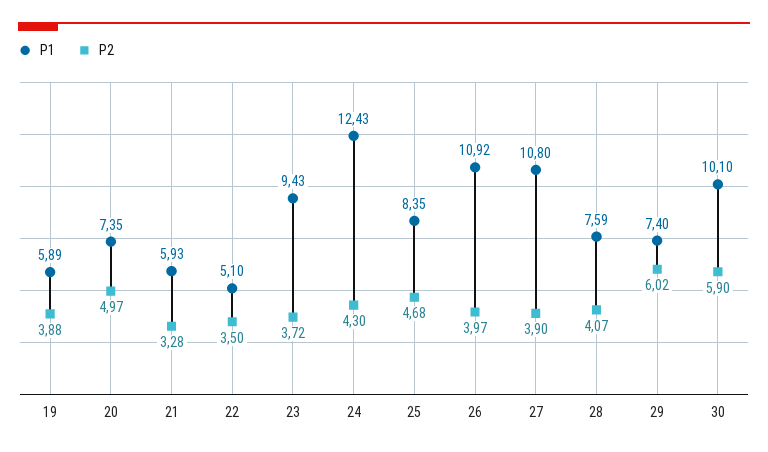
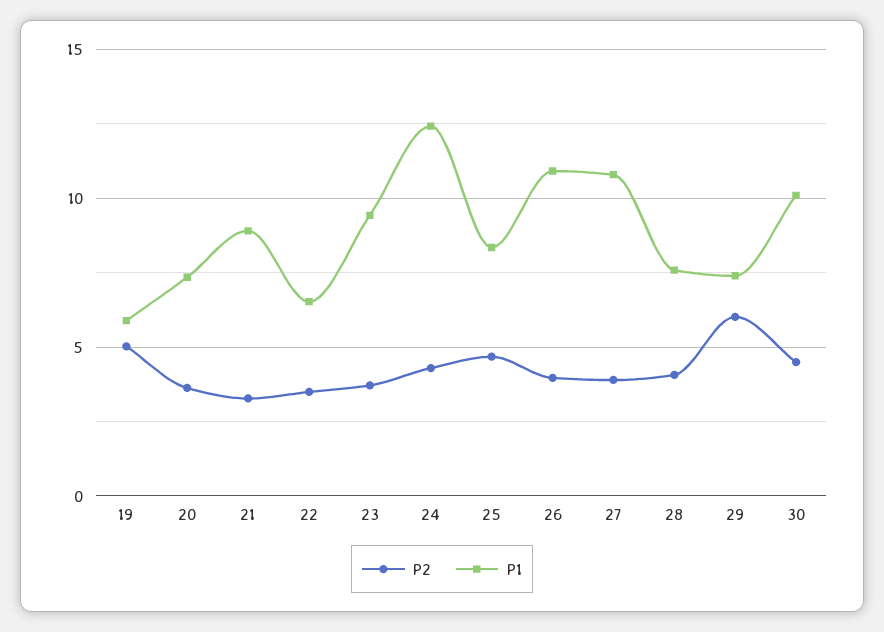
  {
    "P1": {
      "19": 5.89,
      "20": 7.35,
-     "21": 5.93,
+     "21": 9,
-     "22": 5.1,
+     "22": 6.5,
      "23": 9.43,
      "24": 12.43,
      "25": 8.35,
      "26": 10.92,
      "27": 10.8,
      "28": 7.59,
      "29": 7.4,
      "30": 10.1
    },
    "P2": {
-     "19": 3.88,
+     "19": 5,
-     "20": 4.97,
+     "20": 3.5,
      "21": 3.28,
      "22": 3.5,
      "23": 3.72,
      "24": 4.3,
      "25": 4.68,
      "26": 3.97,
      "27": 3.9,
      "28": 4.07,
      "29": 6.02,
-     "30": 5.9
+     "30": 4.5
    }
  }

